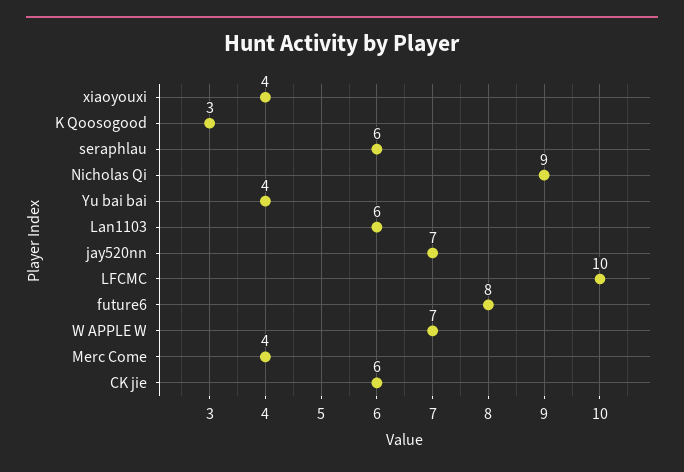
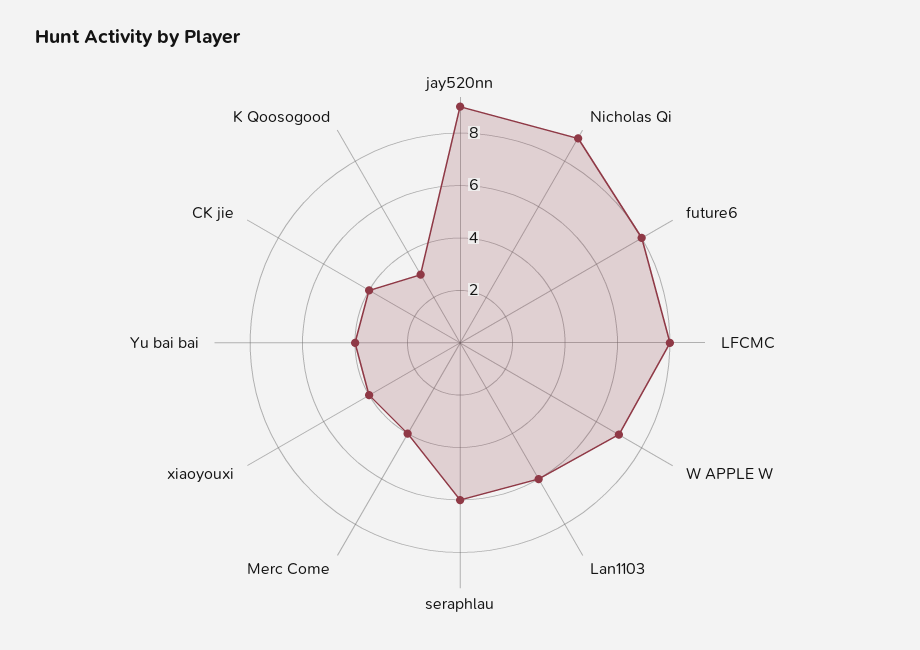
  {
    "xiaoyouxi": 4,
    "K Qoosogood": 3,
    "seraphlau": 6,
    "Nicholas Qi": 9,
    "Yu bai bai": 4,
    "Lan1103": 6,
-   "jay520nn": 7,
+   "jay520nn": 9,
-   "LFCMC": 10,
+   "LFCMC": 8,
    "future6": 8,
    "W APPLE W": 7,
    "Merc Come": 4,
-   "CK jie": 6
+   "CK jie": 4
  }

